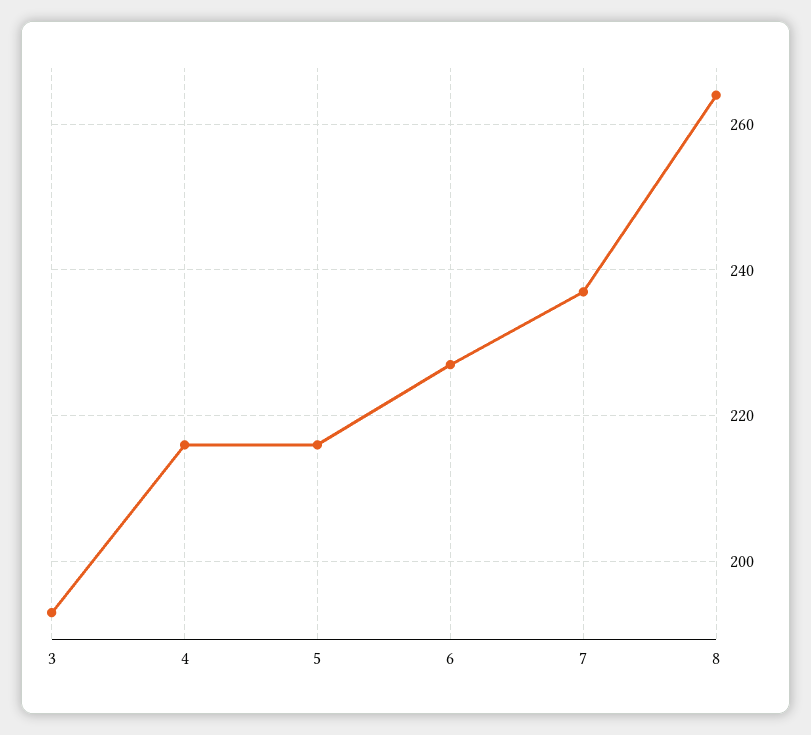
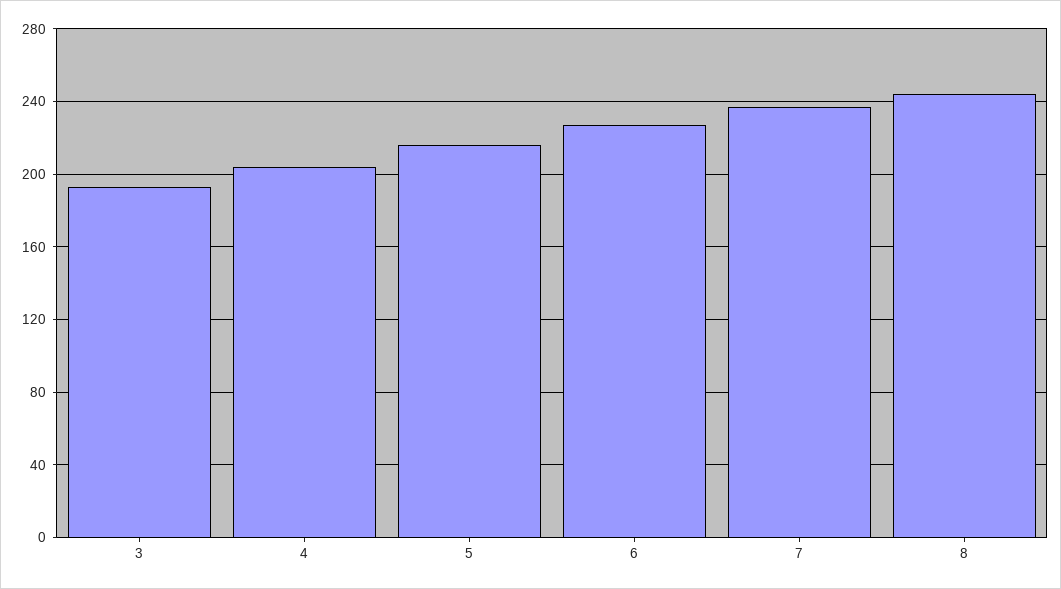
  {
    "3": 195,
-   "4": 215,
+   "4": 205,
    "5": 215,
    "6": 225,
    "7": 235,
-   "8": 265
+   "8": 245
  }

